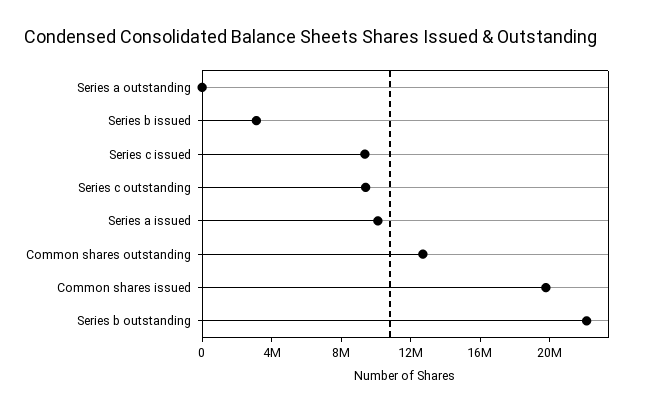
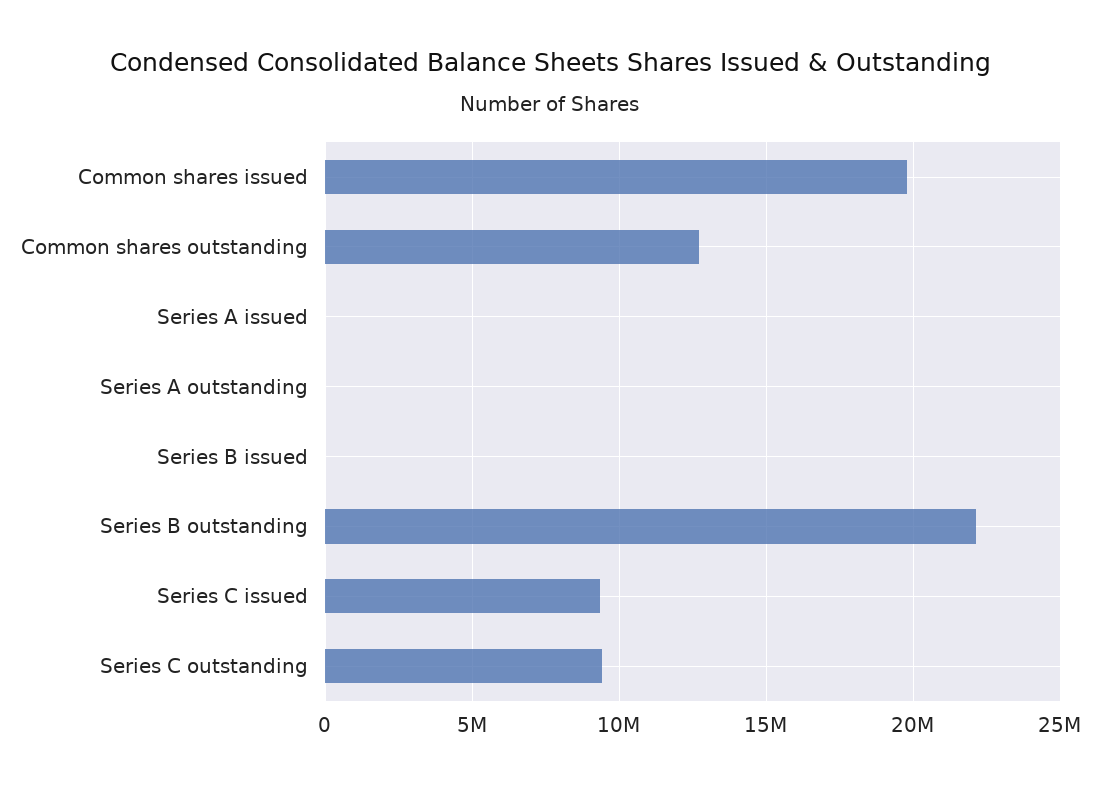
  {
    "Series a outstanding": 0,
-   "Series b issued": 3000000,
+   "Series b issued": 0,
    "Series c issued": 9500000,
    "Series c outstanding": 9500000,
-   "Series a issued": 10000000,
+   "Series a issued": 0,
    "Common shares outstanding": 12500000,
    "Common shares issued": 20000000,
    "Series b outstanding": 22000000
  }

